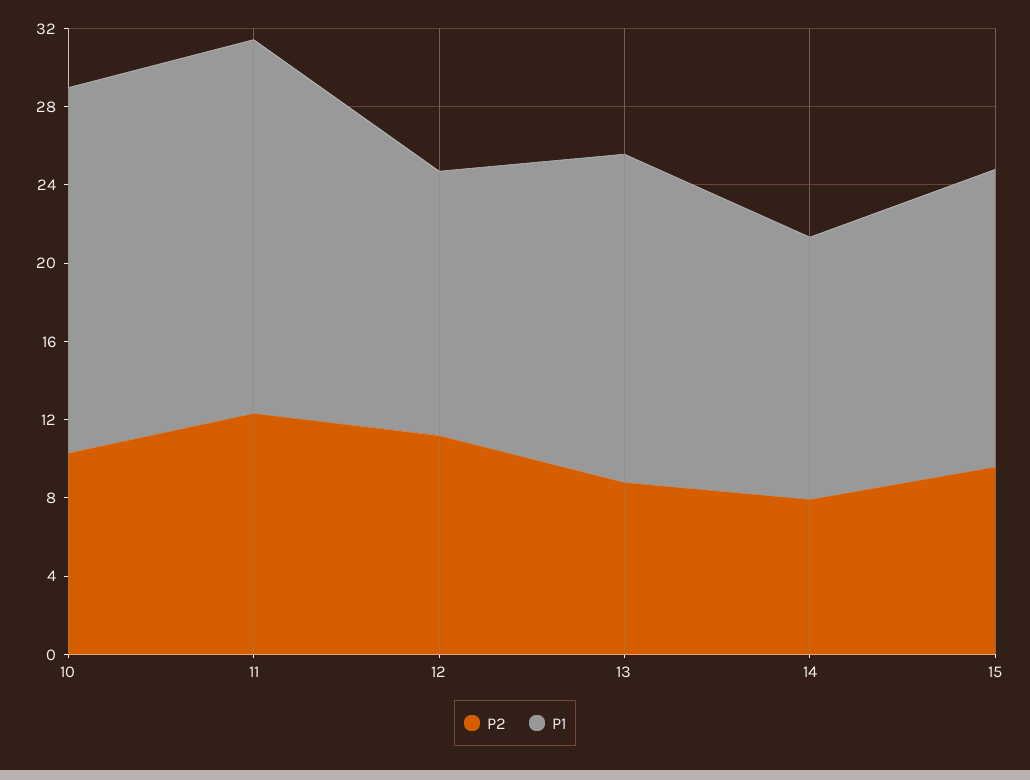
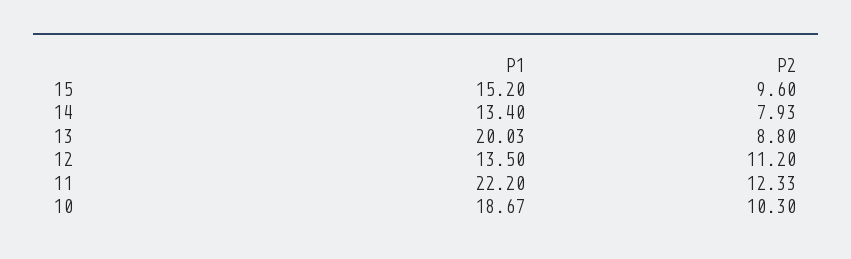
  {
    "P2": {
      "10": 10.3,
      "11": 12.33,
      "12": 11.2,
      "13": 8.8,
      "14": 7.93,
      "15": 9.6
    },
    "P1": {
      "10": 18.67,
-     "11": 19,
+     "11": 22.2,
      "12": 13.5,
-     "13": 17,
+     "13": 20.03,
      "14": 13.4,
      "15": 15.2
    }
  }

